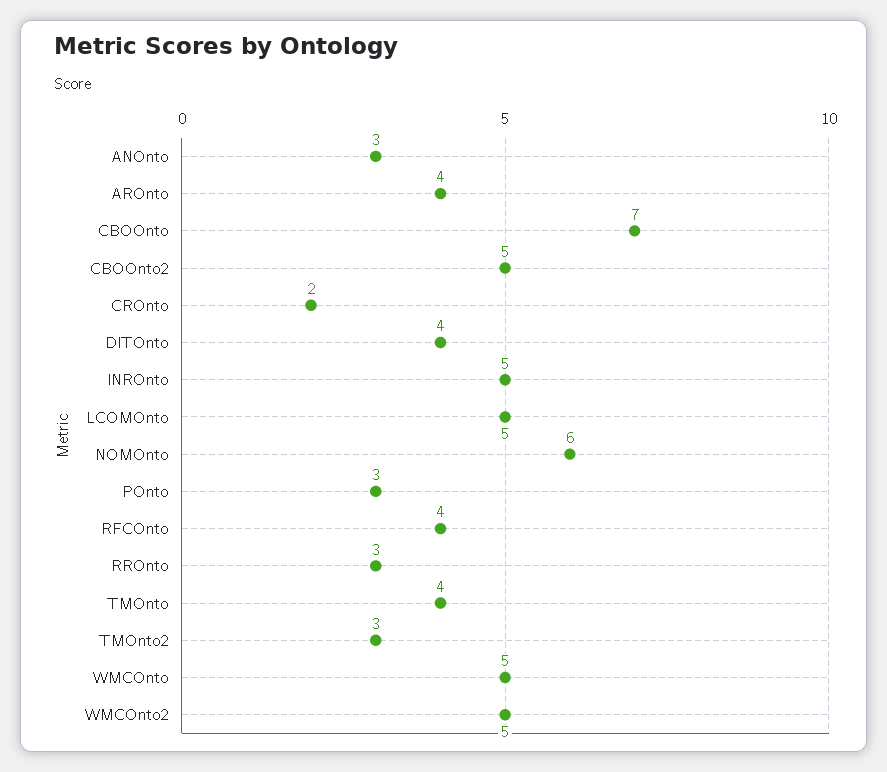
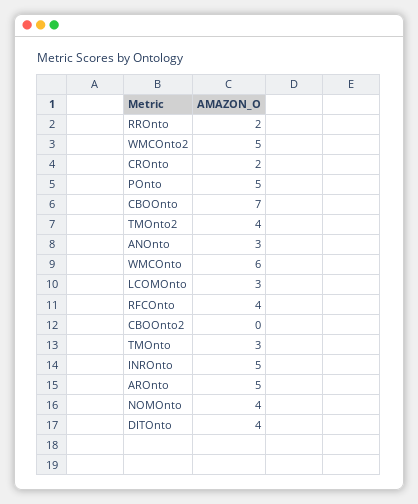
  {
    "ANOnto": 3,
-   "AROnto": 4,
+   "AROnto": 5,
    "CBOOnto": 7,
-   "CBOOnto2": 5,
+   "CBOOnto2": 0,
    "CROnto": 2,
    "DITOnto": 4,
    "INROnto": 5,
-   "LCOMOnto": 5,
+   "LCOMOnto": 3,
-   "NOMOnto": 6,
+   "NOMOnto": 4,
-   "POnto": 3,
+   "POnto": 5,
    "RFCOnto": 4,
-   "RROnto": 3,
+   "RROnto": 2,
-   "TMOnto": 4,
+   "TMOnto": 3,
-   "TMOnto2": 3,
+   "TMOnto2": 4,
-   "WMCOnto": 5,
+   "WMCOnto": 6,
    "WMCOnto2": 5
  }

